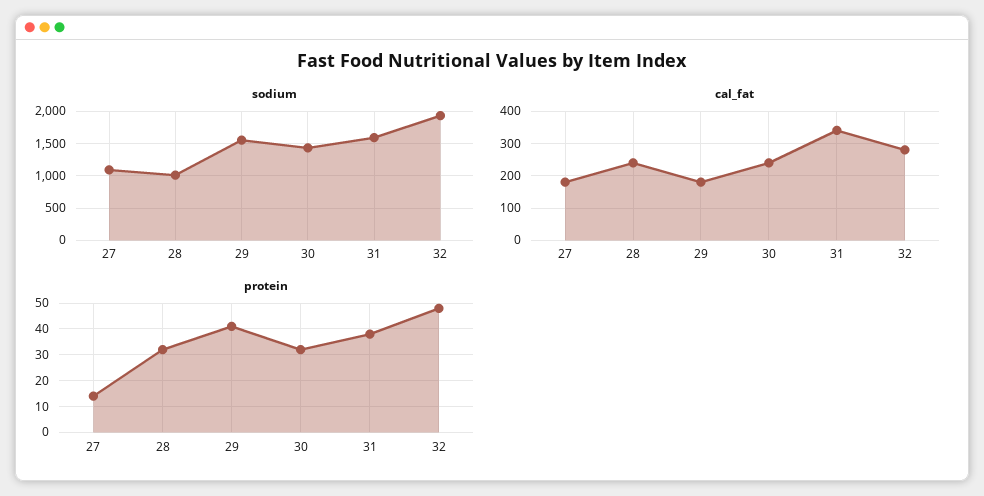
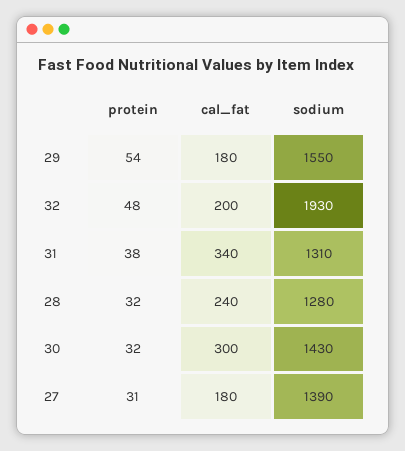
  {
    "sodium": {
-     "27": 1100,
+     "27": 1390,
-     "28": 1000,
+     "28": 1280,
      "29": 1550,
      "30": 1430,
-     "31": 1600,
+     "31": 1310,
      "32": 1930
    },
    "cal_fat": {
      "27": 180,
      "28": 240,
      "29": 180,
-     "30": 240,
+     "30": 300,
      "31": 340,
-     "32": 280
+     "32": 200
    },
    "protein": {
-     "27": 15,
+     "27": 31,
      "28": 32,
-     "29": 40,
+     "29": 54,
      "30": 32,
      "31": 38,
      "32": 48
    }
  }

